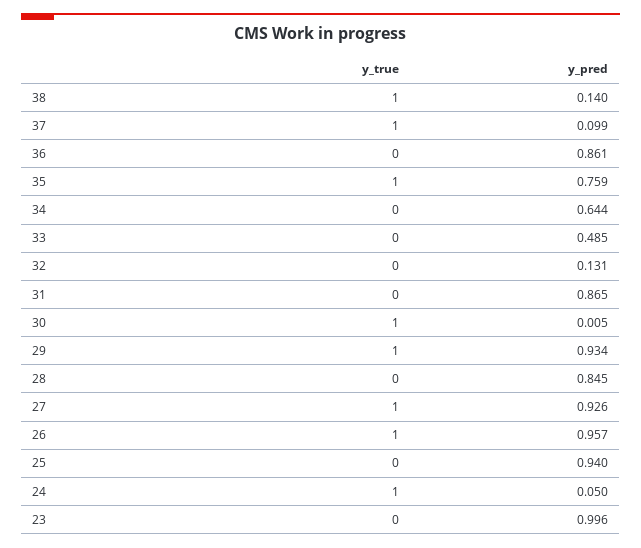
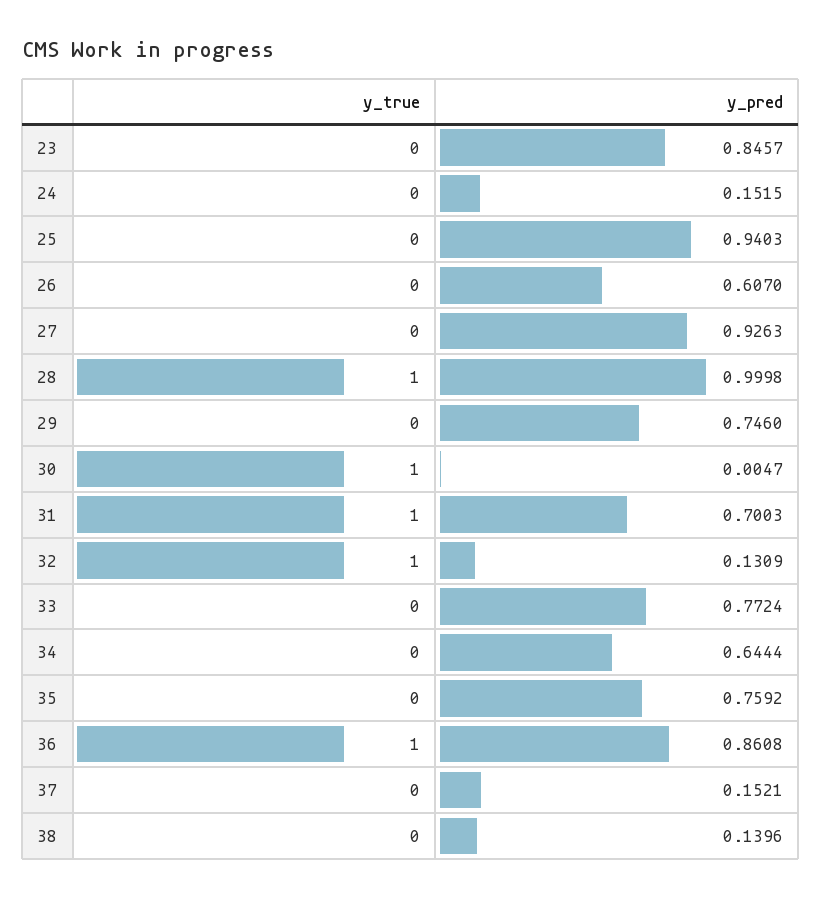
  {
    "y_true": {
-     "38": 1,
+     "38": 0,
-     "37": 1,
+     "37": 0,
-     "36": 0,
+     "36": 1,
-     "35": 1,
+     "35": 0,
      "34": 0,
      "33": 0,
-     "32": 0,
+     "32": 1,
-     "31": 0,
+     "31": 1,
      "30": 1,
-     "29": 1,
+     "29": 0,
-     "28": 0,
+     "28": 1,
-     "27": 1,
+     "27": 0,
-     "26": 1,
+     "26": 0,
      "25": 0,
-     "24": 1,
+     "24": 0,
      "23": 0
    },
    "y_pred": {
      "38": 0.1396,
-     "37": 0.099,
+     "37": 0.1521,
      "36": 0.8608,
      "35": 0.7592,
      "34": 0.6444,
-     "33": 0.485,
+     "33": 0.7724,
      "32": 0.1309,
-     "31": 0.865,
+     "31": 0.7003,
      "30": 0.0047,
-     "29": 0.934,
+     "29": 0.746,
-     "28": 0.845,
+     "28": 0.9998,
      "27": 0.9263,
-     "26": 0.957,
+     "26": 0.607,
      "25": 0.9403,
-     "24": 0.05,
+     "24": 0.1515,
-     "23": 0.996
+     "23": 0.8457
    }
  }

